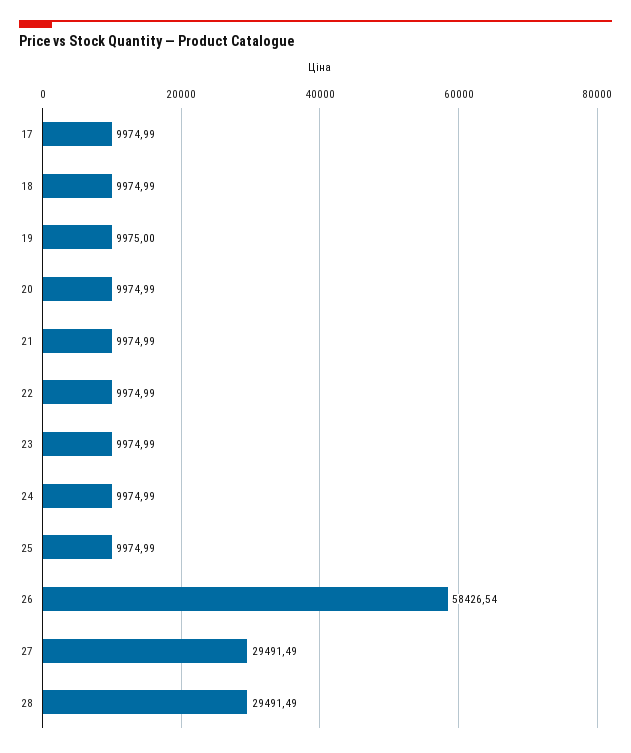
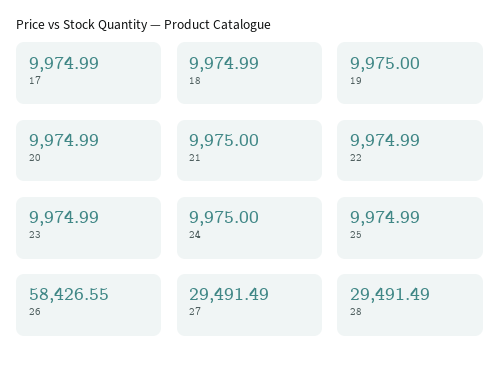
  {
    "17": 9974.99,
    "18": 9974.99,
    "19": 9975,
    "20": 9974.99,
-   "21": 9974.99,
+   "21": 9975,
    "22": 9974.99,
    "23": 9974.99,
-   "24": 9974.99,
+   "24": 9975,
    "25": 9974.99,
-   "26": 58426.54,
+   "26": 58426.55,
    "27": 29491.49,
    "28": 29491.49
  }

